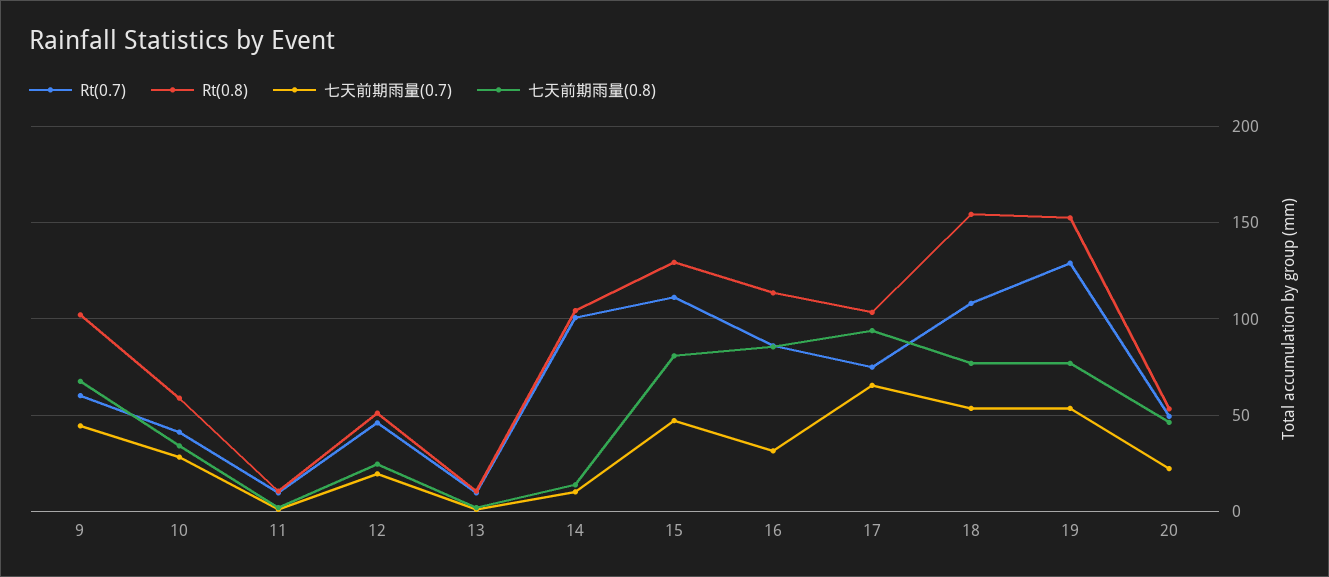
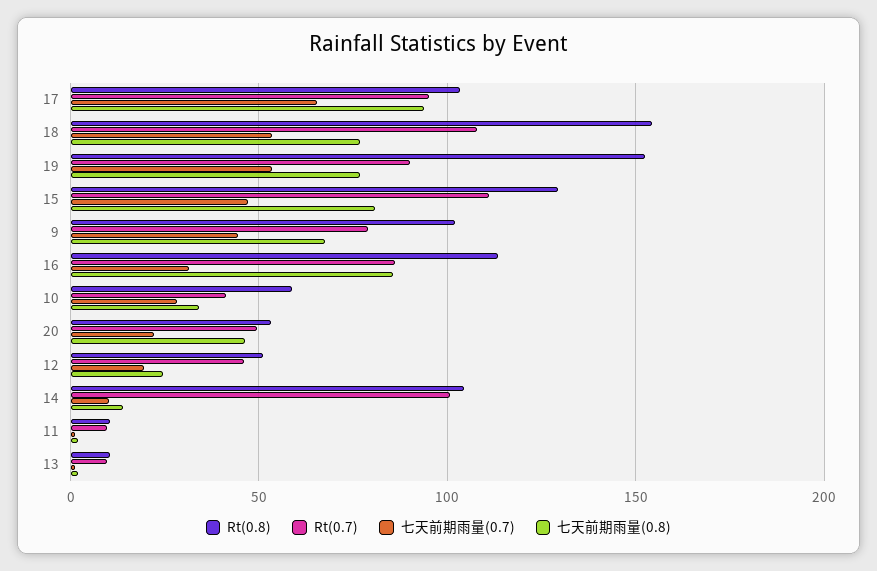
  {
    "Rt(0.7)": {
-     "9": 60,
+     "9": 80,
      "10": 40,
      "11": 10,
      "12": 45,
      "13": 10,
      "14": 100,
      "15": 110,
      "16": 85,
-     "17": 75,
+     "17": 95,
      "18": 110,
-     "19": 130,
+     "19": 90,
      "20": 50
    },
    "Rt(0.8)": {
      "9": 100,
      "10": 60,
      "11": 10,
      "12": 50,
      "13": 10,
      "14": 105,
      "15": 130,
      "16": 115,
      "17": 105,
      "18": 155,
      "19": 150,
      "20": 55
    },
    "七天前期雨量(0.7)": {
      "9": 45,
      "10": 30,
      "11": 0,
      "12": 20,
      "13": 0,
      "14": 10,
      "15": 45,
      "16": 30,
      "17": 65,
      "18": 55,
      "19": 55,
      "20": 20
    },
    "七天前期雨量(0.8)": {
      "9": 70,
      "10": 35,
      "11": 0,
      "12": 25,
      "13": 0,
      "14": 15,
      "15": 80,
      "16": 85,
      "17": 95,
      "18": 75,
      "19": 75,
      "20": 45
    }
  }

